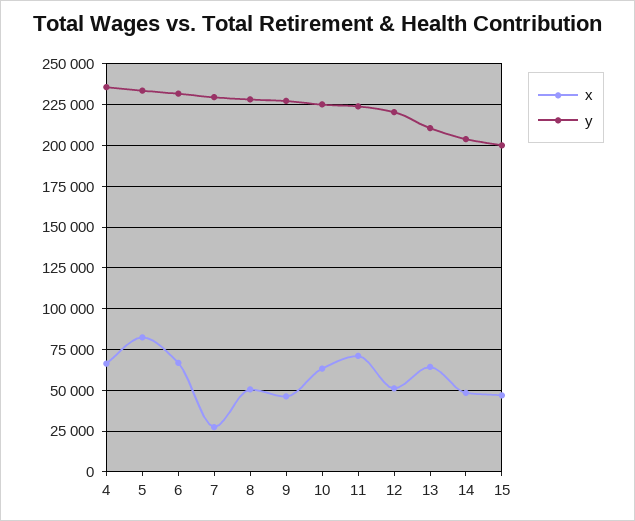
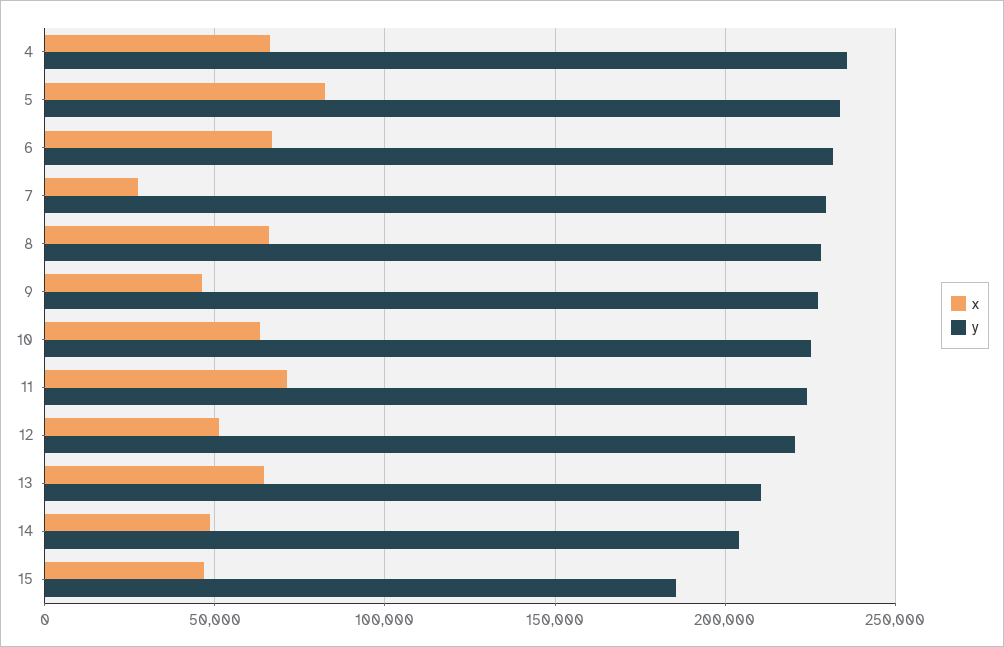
  {
    "x": {
      "4": 65000,
      "5": 80000,
      "6": 65000,
      "7": 30000,
-     "8": 50000,
+     "8": 65000,
      "9": 45000,
      "10": 65000,
      "11": 70000,
      "12": 50000,
      "13": 65000,
      "14": 50000,
      "15": 45000
    },
    "y": {
      "4": 235000,
      "5": 235000,
      "6": 230000,
      "7": 230000,
      "8": 230000,
      "9": 225000,
      "10": 225000,
      "11": 225000,
      "12": 220000,
      "13": 210000,
      "14": 205000,
-     "15": 200000
+     "15": 185000
    }
  }

